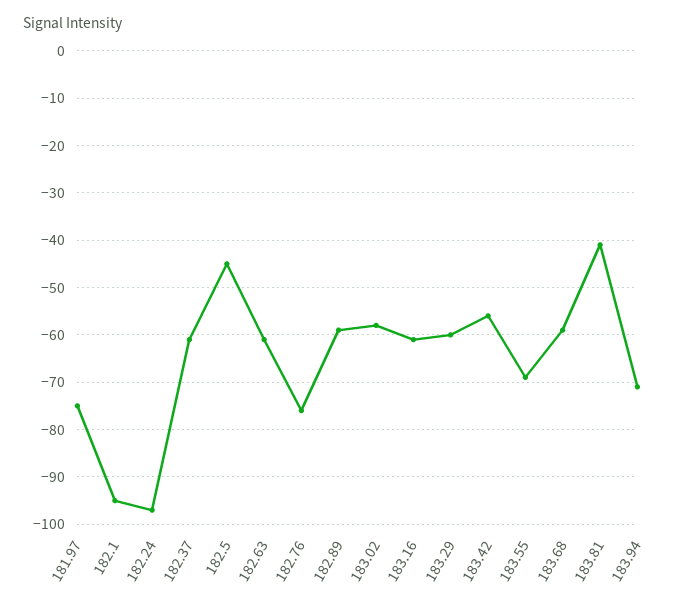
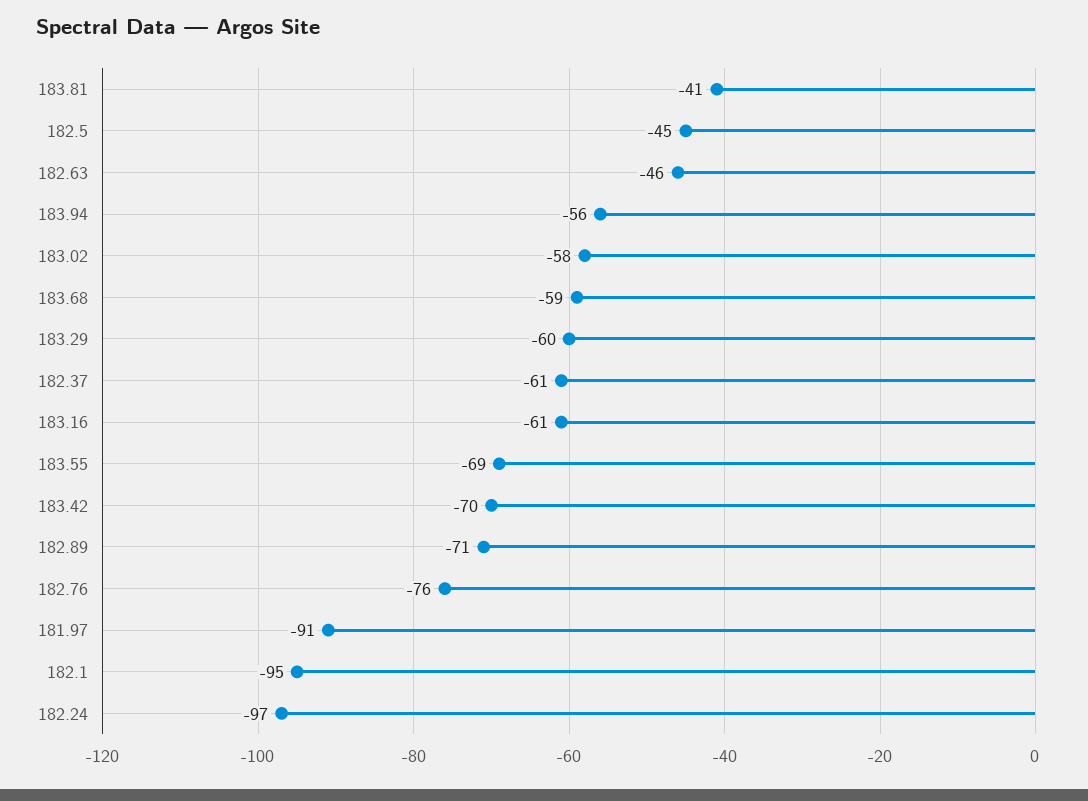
  {
-   "181.97": -75,
+   "181.97": -91,
    "182.1": -95,
    "182.24": -97,
    "182.37": -61,
    "182.5": -45,
-   "182.63": -60,
+   "182.63": -46,
    "182.76": -76,
-   "182.89": -60,
+   "182.89": -71,
    "183.02": -58,
    "183.16": -61,
    "183.29": -60,
-   "183.42": -55,
+   "183.42": -70,
    "183.55": -69,
    "183.68": -59,
    "183.81": -41,
-   "183.94": -70
+   "183.94": -56
  }

